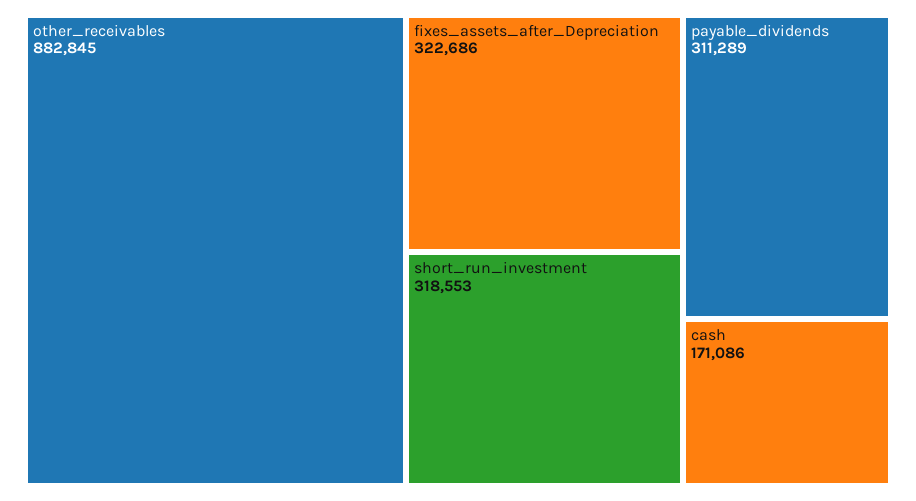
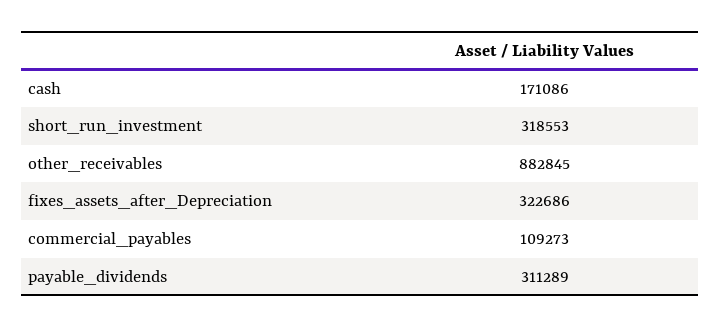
  {
    "other_receivables": 882845,
    "fixes_assets_after_Depreciation": 322686,
    "short_run_investment": 318553,
    "payable_dividends": 311289,
-   "cash": 171086
+   "cash": 171086,
+   "commercial_payables": 109273
  }

